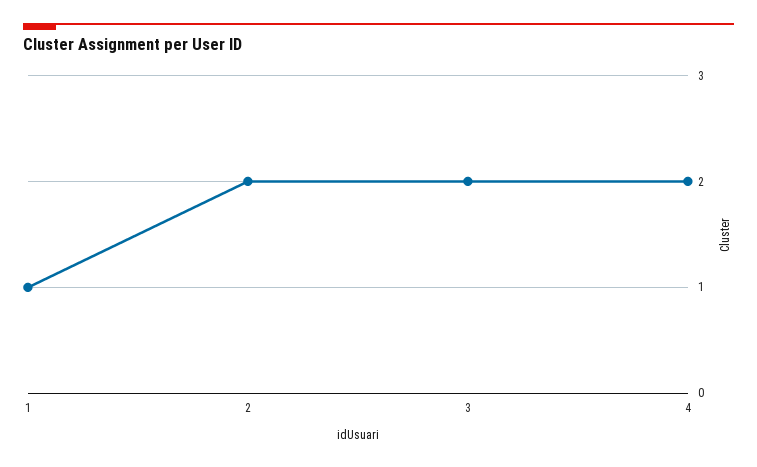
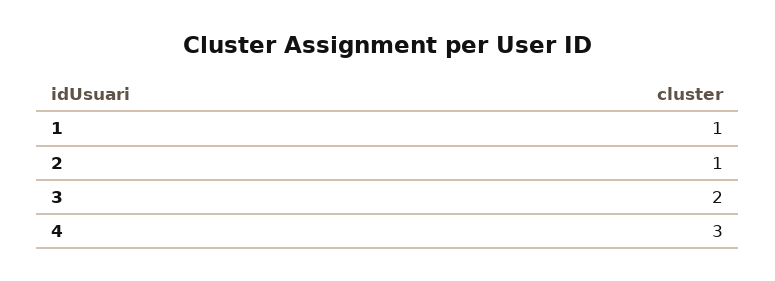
  {
    "1": 1,
-   "2": 2,
+   "2": 1,
    "3": 2,
-   "4": 2
+   "4": 3
  }

